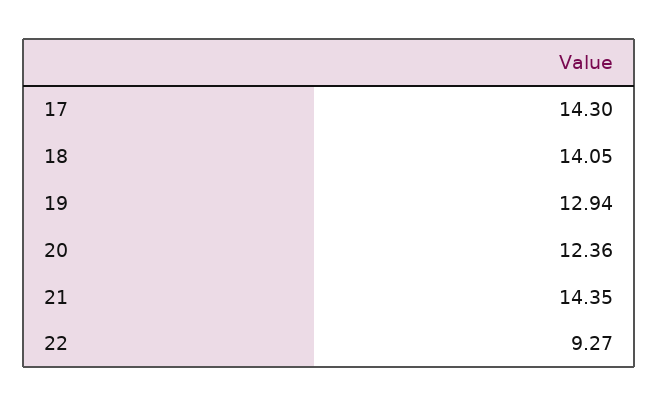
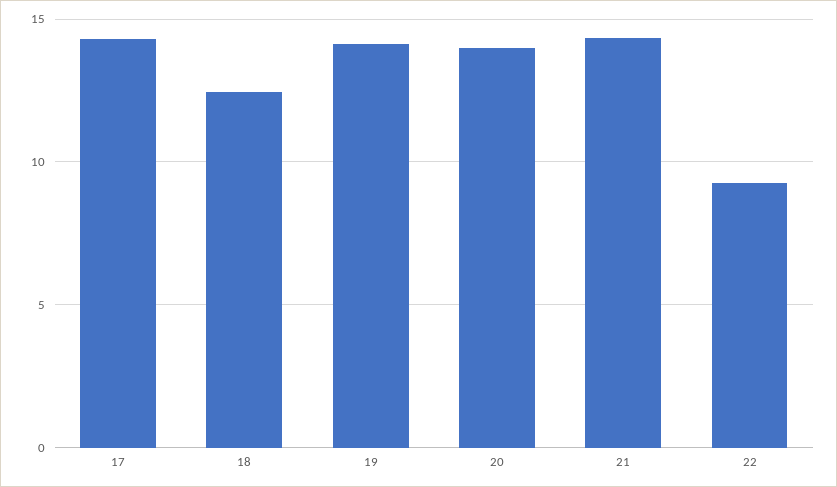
  {
    "17": 14.3,
-   "18": 14.05,
+   "18": 12.5,
-   "19": 12.94,
+   "19": 14,
-   "20": 12.36,
+   "20": 14,
    "21": 14.35,
    "22": 9.27
  }

